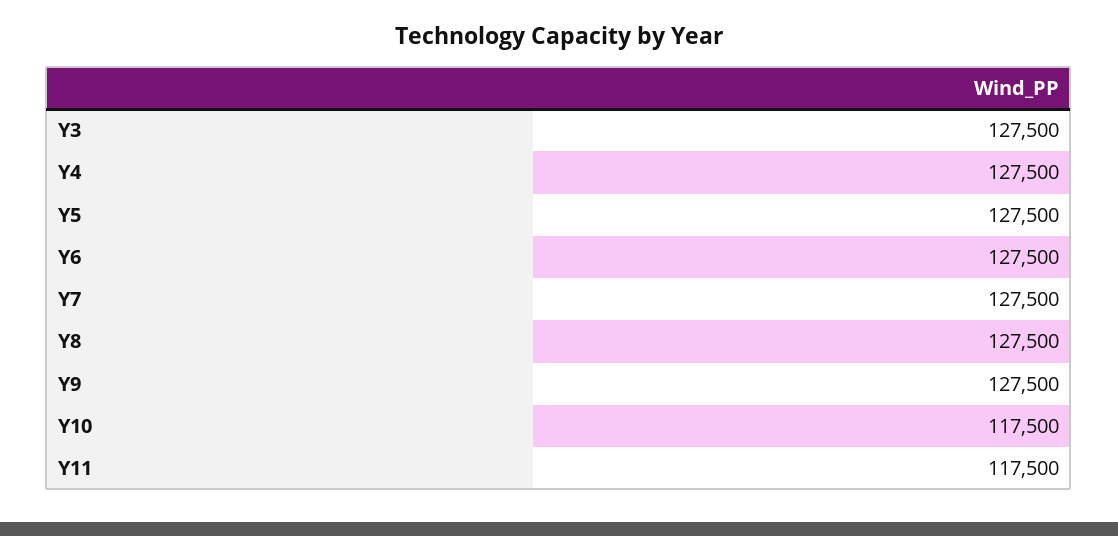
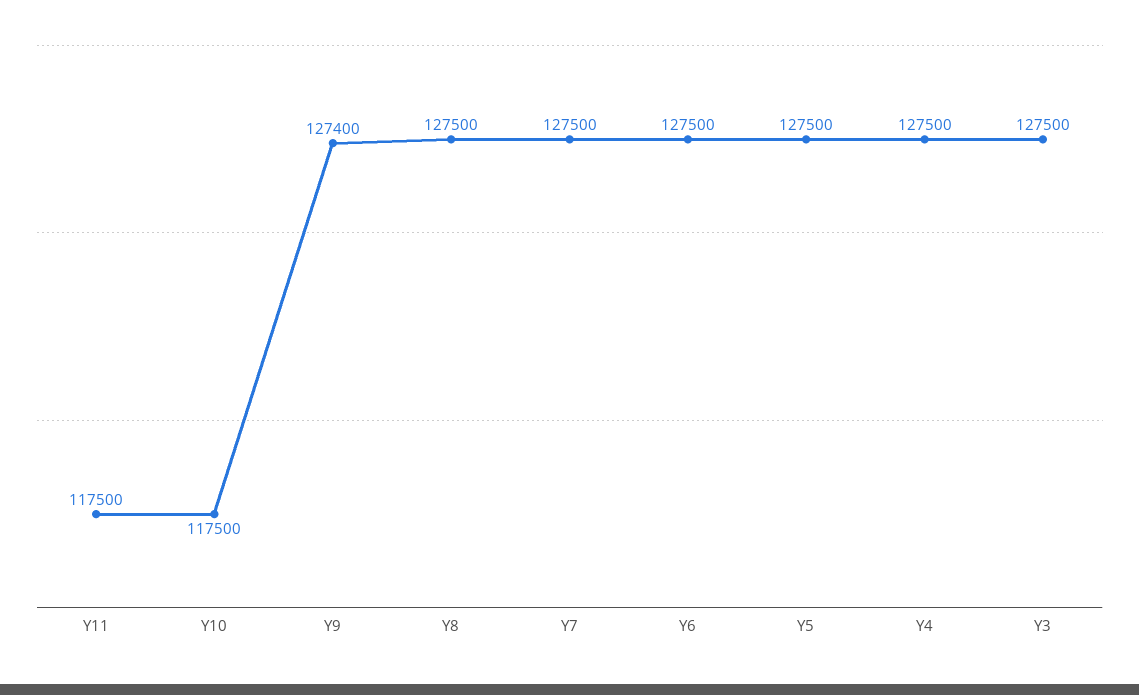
  {
    "Y3": 127500,
    "Y4": 127500,
    "Y5": 127500,
    "Y6": 127500,
    "Y7": 127500,
    "Y8": 127500,
-   "Y9": 127500,
+   "Y9": 127400,
    "Y10": 117500,
    "Y11": 117500
  }

